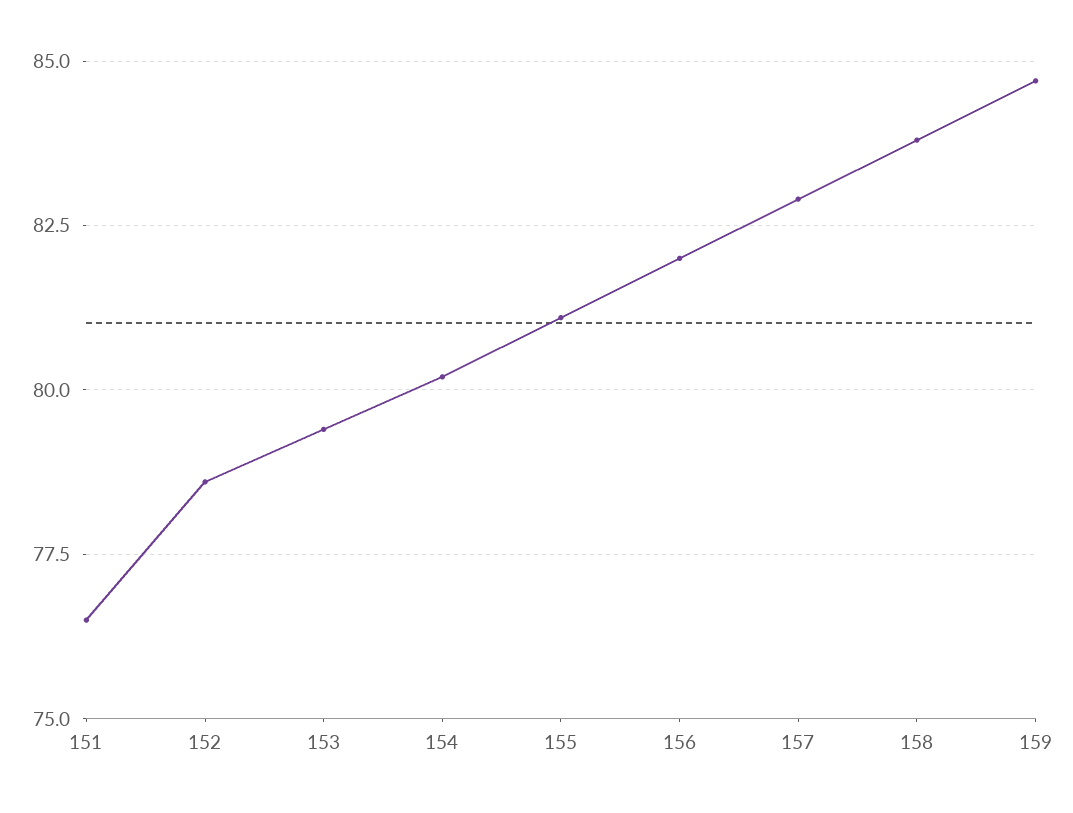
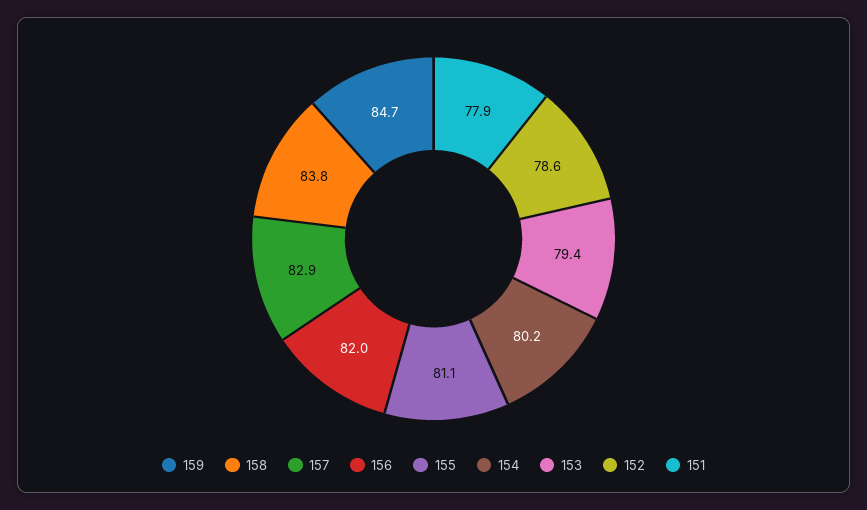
  {
-   "151": 76.5,
+   "151": 77.9,
    "152": 78.6,
    "153": 79.4,
    "154": 80.2,
    "155": 81.1,
    "156": 82,
    "157": 82.9,
    "158": 83.8,
    "159": 84.7
  }

